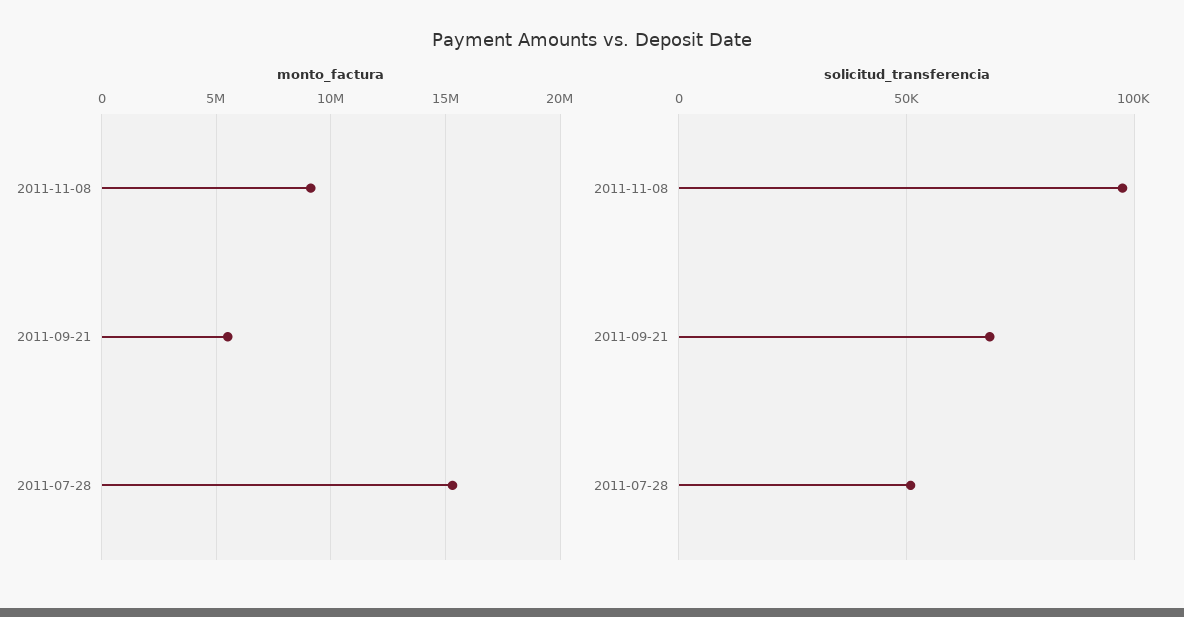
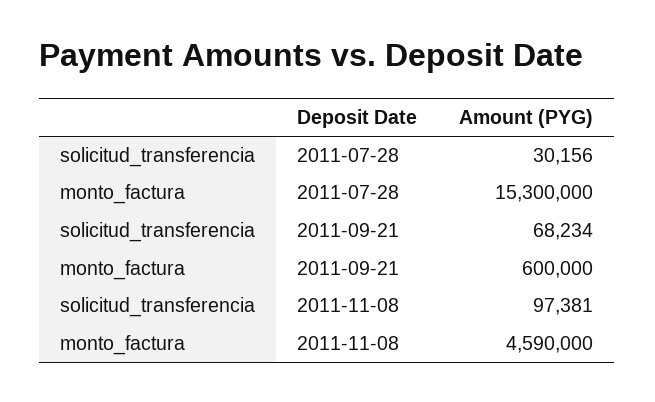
  {
    "monto_factura": {
-     "2011-11-08": 9000000,
+     "2011-11-08": 4590000,
-     "2011-09-21": 5500000,
+     "2011-09-21": 600000,
      "2011-07-28": 15300000
    },
    "solicitud_transferencia": {
      "2011-11-08": 97381,
      "2011-09-21": 68234,
-     "2011-07-28": 50000
+     "2011-07-28": 30156
    }
  }

